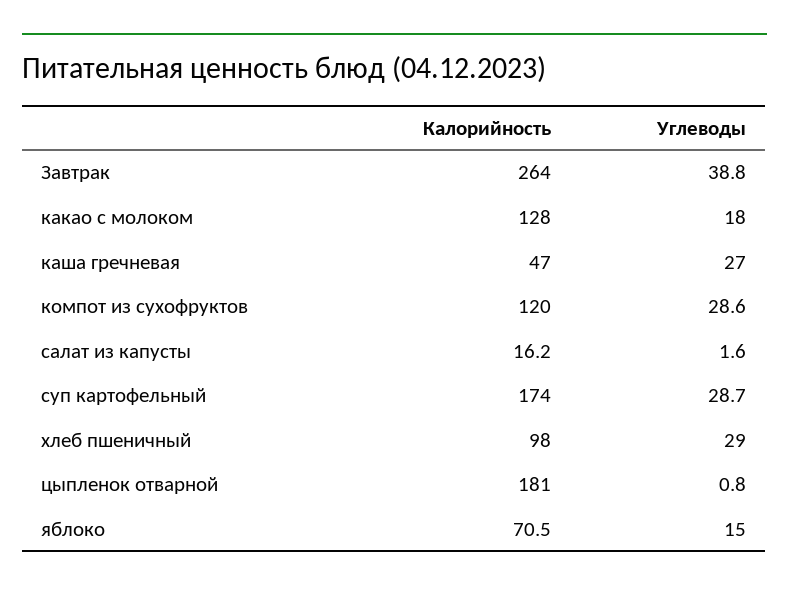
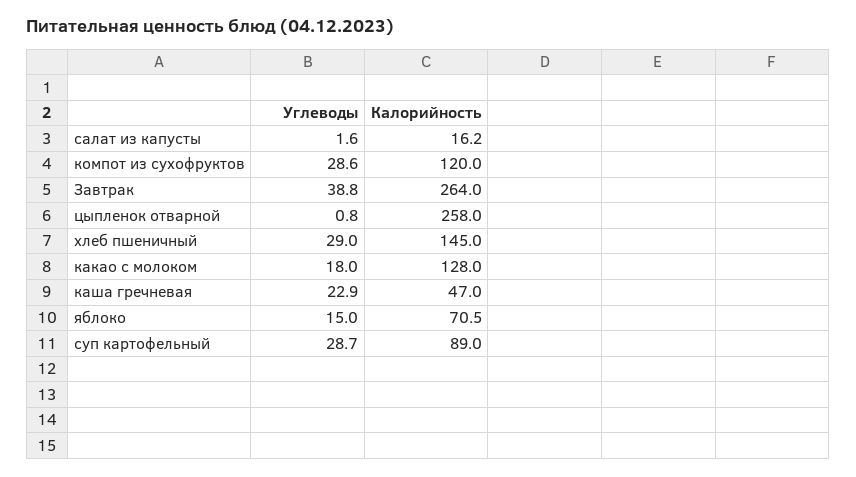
  {
    "Калорийность": {
      "Завтрак": 264,
      "какао с молоком": 128,
      "каша гречневая": 47,
      "компот из сухофруктов": 120,
      "салат из капусты": 16.2,
-     "суп картофельный": 174,
+     "суп картофельный": 89,
-     "хлеб пшеничный": 98,
+     "хлеб пшеничный": 145,
-     "цыпленок отварной": 181,
+     "цыпленок отварной": 258,
      "яблоко": 70.5
    },
    "Углеводы": {
      "Завтрак": 38.8,
      "какао с молоком": 18,
-     "каша гречневая": 27,
+     "каша гречневая": 22.9,
      "компот из сухофруктов": 28.6,
      "салат из капусты": 1.6,
      "суп картофельный": 28.7,
      "хлеб пшеничный": 29,
      "цыпленок отварной": 0.8,
      "яблоко": 15
    }
  }

